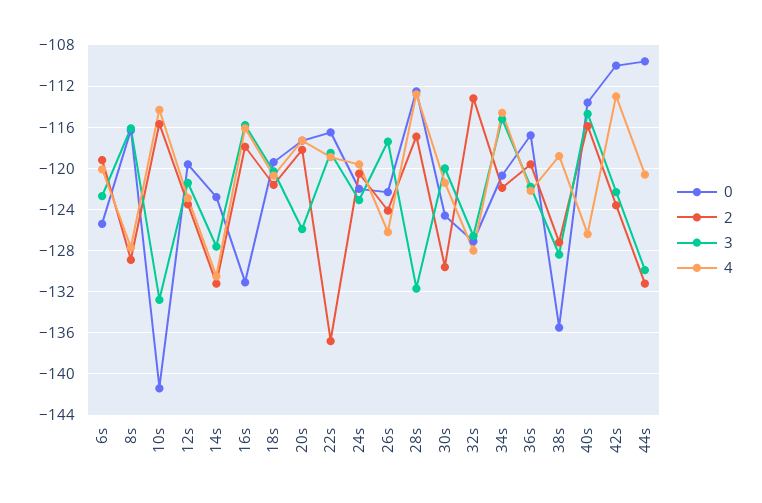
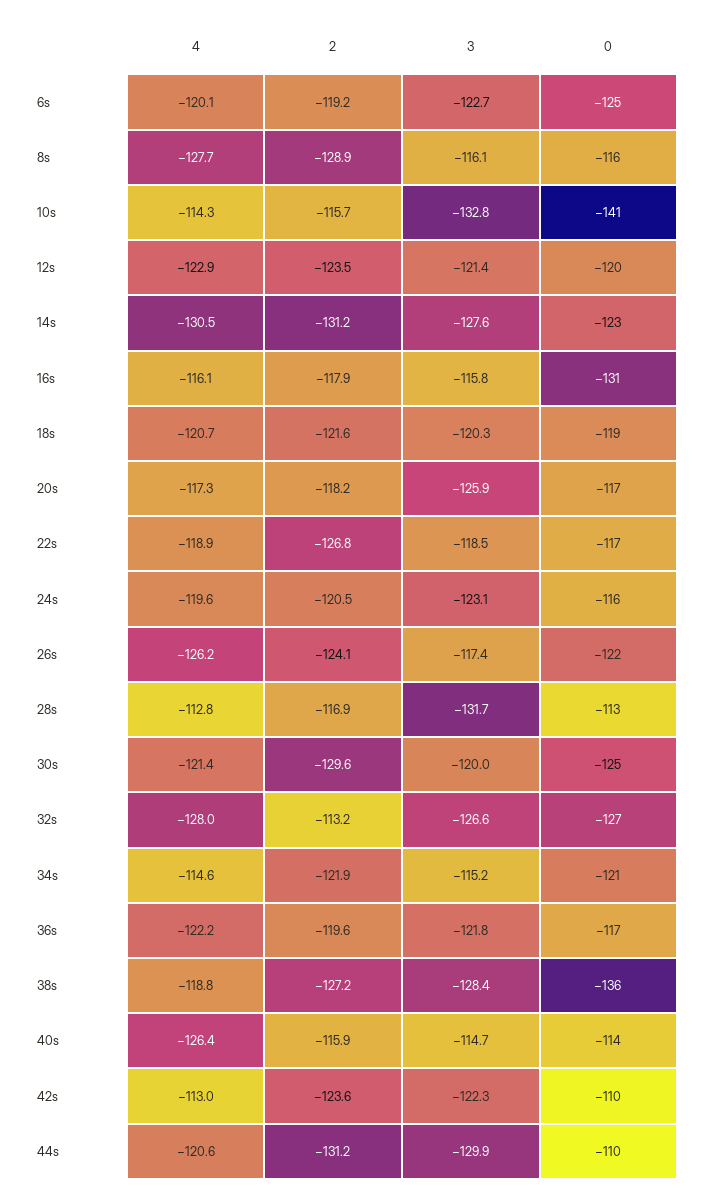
  {
    "0": {
      "6s": -125,
      "8s": -116,
      "10s": -141,
      "12s": -120,
      "14s": -123,
      "16s": -131,
      "18s": -119,
      "20s": -117,
      "22s": -117,
-     "24s": -122,
+     "24s": -116,
      "26s": -122,
      "28s": -113,
      "30s": -125,
      "32s": -127,
      "34s": -121,
      "36s": -117,
      "38s": -136,
      "40s": -114,
      "42s": -110,
      "44s": -110
    },
    "2": {
      "6s": -119.2,
      "8s": -128.9,
      "10s": -115.7,
      "12s": -123.5,
      "14s": -131.2,
      "16s": -117.9,
      "18s": -121.6,
      "20s": -118.2,
-     "22s": -137,
+     "22s": -126.8,
      "24s": -120.5,
      "26s": -124.1,
      "28s": -116.9,
      "30s": -129.6,
      "32s": -113.2,
      "34s": -121.9,
      "36s": -119.6,
      "38s": -127.2,
      "40s": -115.9,
      "42s": -123.6,
      "44s": -131.2
    },
    "3": {
      "6s": -122.7,
      "8s": -116.1,
      "10s": -132.8,
      "12s": -121.4,
      "14s": -127.6,
      "16s": -115.8,
      "18s": -120.3,
      "20s": -125.9,
      "22s": -118.5,
      "24s": -123.1,
      "26s": -117.4,
      "28s": -131.7,
      "30s": -120,
      "32s": -126.6,
      "34s": -115.2,
      "36s": -121.8,
      "38s": -128.4,
      "40s": -114.7,
      "42s": -122.3,
      "44s": -129.9
    },
    "4": {
      "6s": -120.1,
      "8s": -127.7,
      "10s": -114.3,
      "12s": -122.9,
      "14s": -130.5,
      "16s": -116.1,
      "18s": -120.7,
      "20s": -117.3,
      "22s": -118.9,
      "24s": -119.6,
      "26s": -126.2,
      "28s": -112.8,
      "30s": -121.4,
      "32s": -128,
      "34s": -114.6,
      "36s": -122.2,
      "38s": -118.8,
      "40s": -126.4,
      "42s": -113,
      "44s": -120.6
    }
  }

